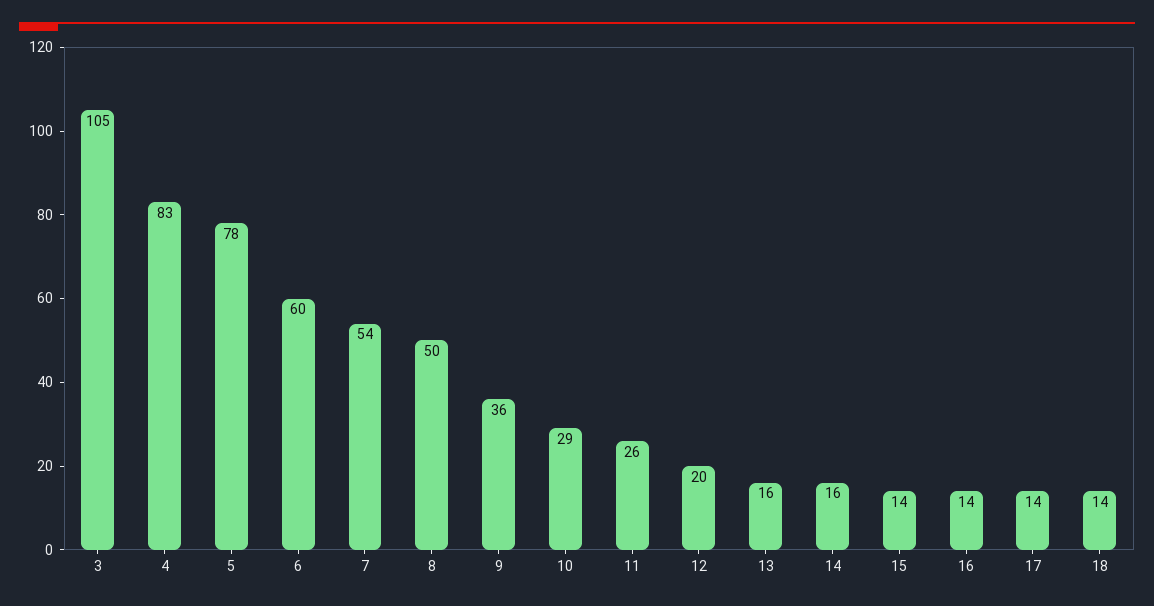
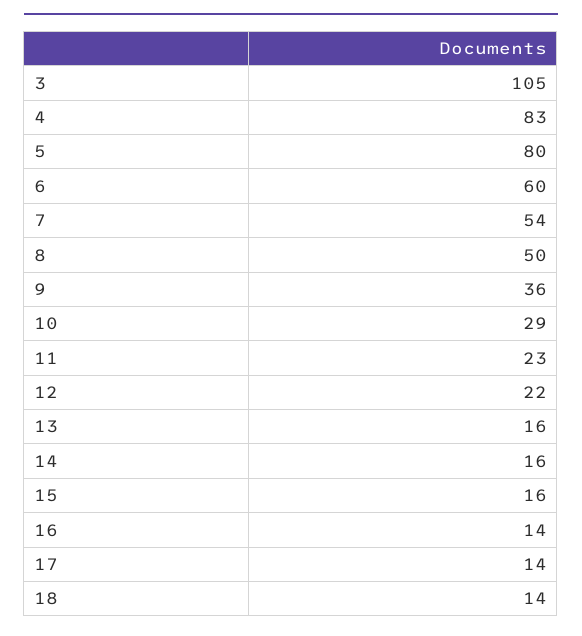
  {
    "3": 105,
    "4": 83,
-   "5": 78,
+   "5": 80,
    "6": 60,
    "7": 54,
    "8": 50,
    "9": 36,
    "10": 29,
-   "11": 26,
+   "11": 23,
-   "12": 20,
+   "12": 22,
    "13": 16,
    "14": 16,
-   "15": 14,
+   "15": 16,
    "16": 14,
    "17": 14,
    "18": 14
  }

